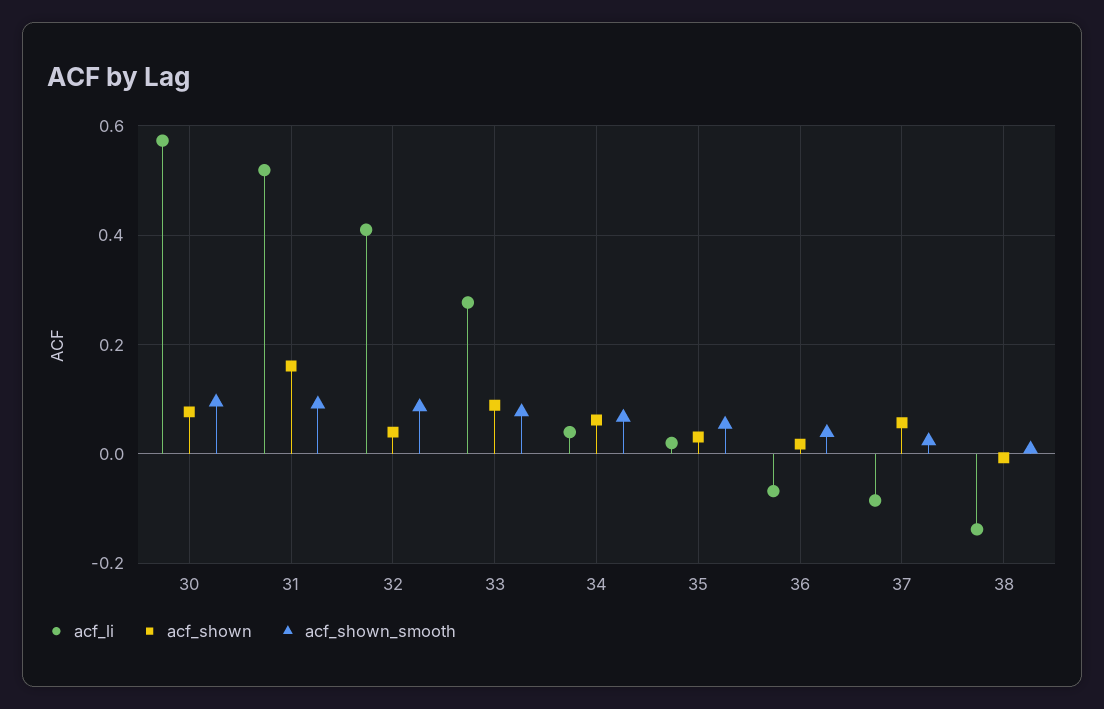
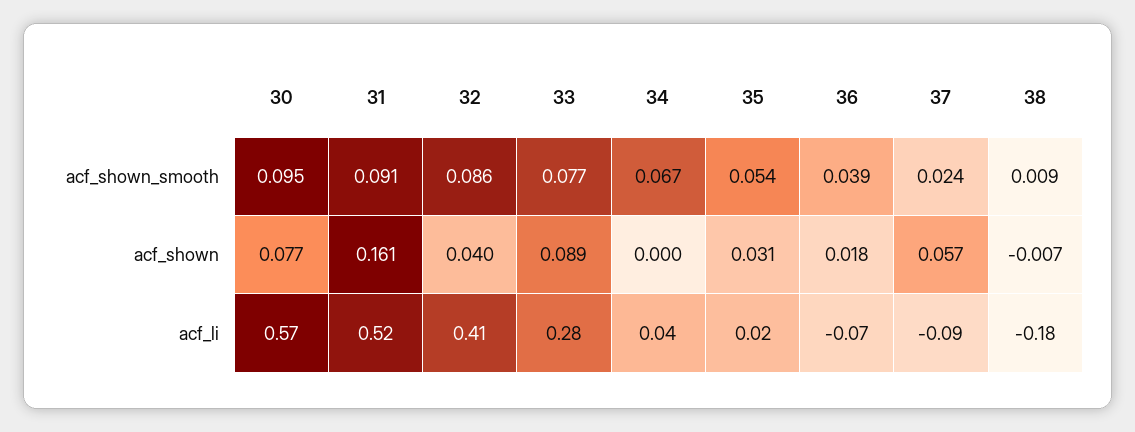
  {
    "acf_li": {
      "30": 0.57,
      "31": 0.52,
      "32": 0.41,
      "33": 0.28,
      "34": 0.04,
      "35": 0.02,
      "36": -0.07,
      "37": -0.09,
-     "38": -0.14
+     "38": -0.18
    },
    "acf_shown": {
      "30": 0.077,
      "31": 0.161,
      "32": 0.04,
      "33": 0.089,
-     "34": 0.06,
+     "34": 0,
      "35": 0.031,
      "36": 0.018,
      "37": 0.057,
      "38": -0.007
    },
    "acf_shown_smooth": {
      "30": 0.095,
      "31": 0.091,
      "32": 0.086,
      "33": 0.077,
      "34": 0.067,
      "35": 0.054,
      "36": 0.039,
      "37": 0.024,
      "38": 0.009
    }
  }

